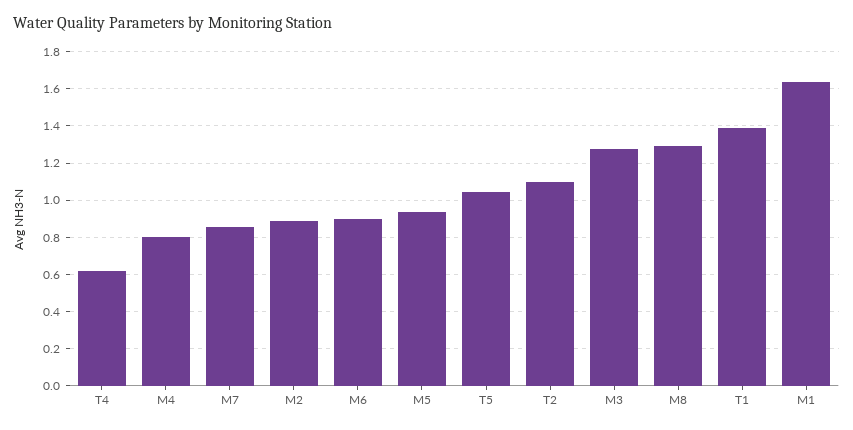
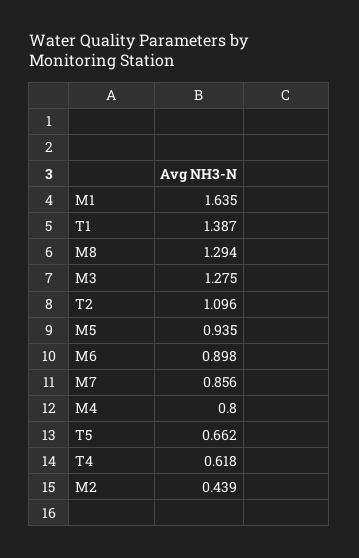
  {
    "T4": 0.618,
    "M4": 0.8,
    "M7": 0.856,
-   "M2": 0.9,
+   "M2": 0.439,
    "M6": 0.898,
    "M5": 0.935,
-   "T5": 1.05,
+   "T5": 0.662,
    "T2": 1.096,
    "M3": 1.275,
    "M8": 1.294,
    "T1": 1.387,
    "M1": 1.635
  }

